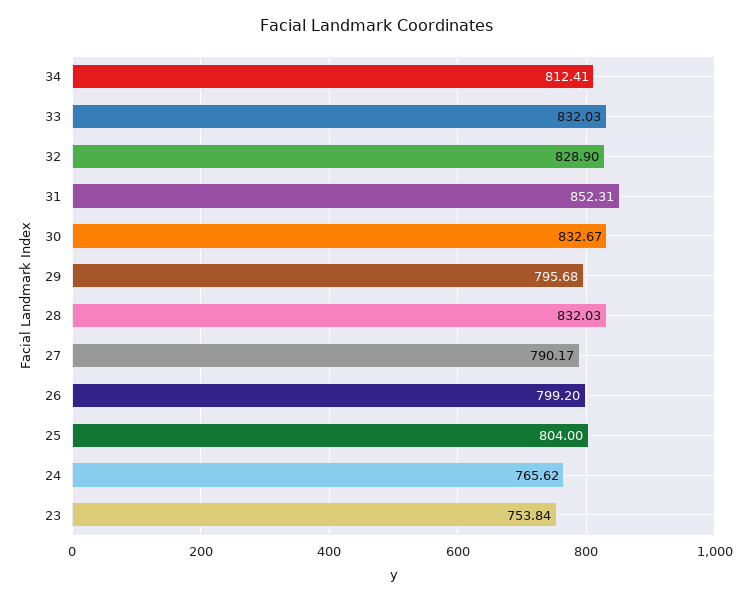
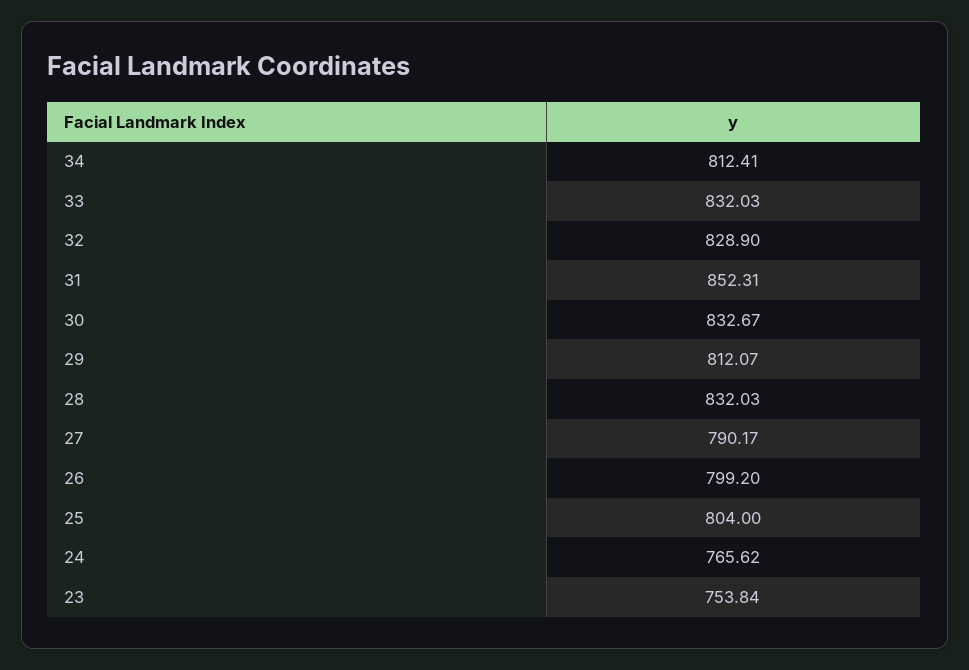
  {
    "34": 812.41,
    "33": 832.03,
    "32": 828.9,
    "31": 852.31,
    "30": 832.67,
-   "29": 795.68,
+   "29": 812.07,
    "28": 832.03,
    "27": 790.17,
    "26": 799.2,
    "25": 804,
    "24": 765.62,
    "23": 753.84
  }

